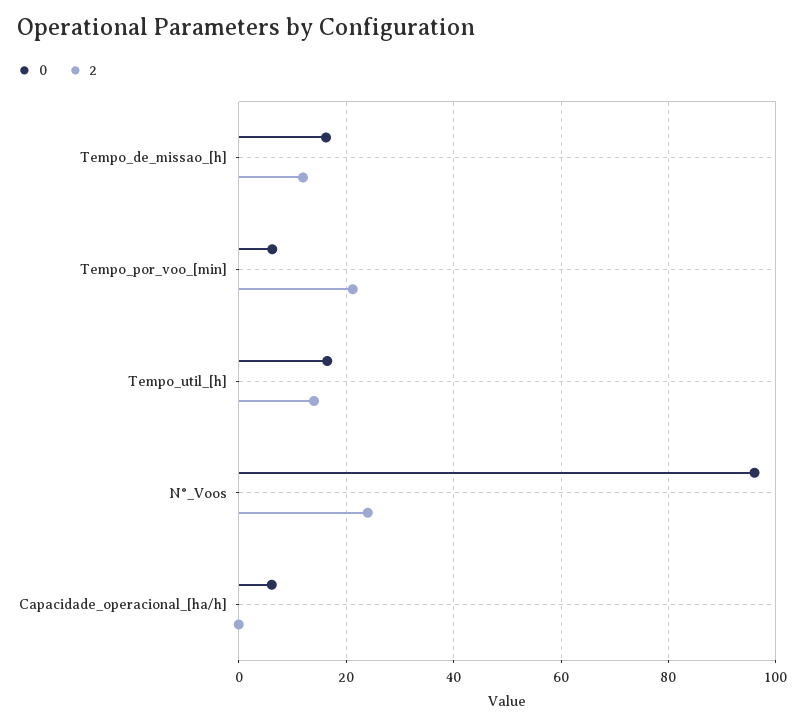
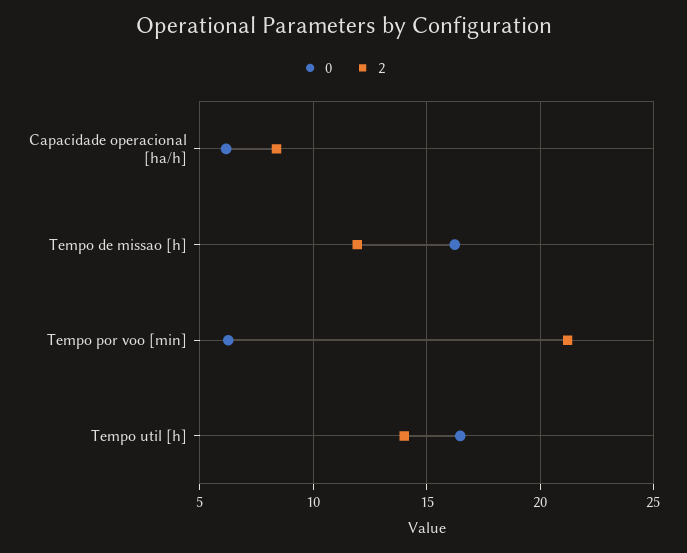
  {
    "0": {
      "Tempo_de_missao_[h]": 16,
      "Tempo_por_voo_[min]": 6.5,
      "Tempo_util_[h]": 16.5,
-     "N°_Voos": 96,
      "Capacidade_operacional_[ha/h]": 6
    },
    "2": {
      "Tempo_de_missao_[h]": 12,
      "Tempo_por_voo_[min]": 21,
      "Tempo_util_[h]": 14,
-     "N°_Voos": 24,
-     "Capacidade_operacional_[ha/h]": 0
+     "Capacidade_operacional_[ha/h]": 8.5
    }
  }

